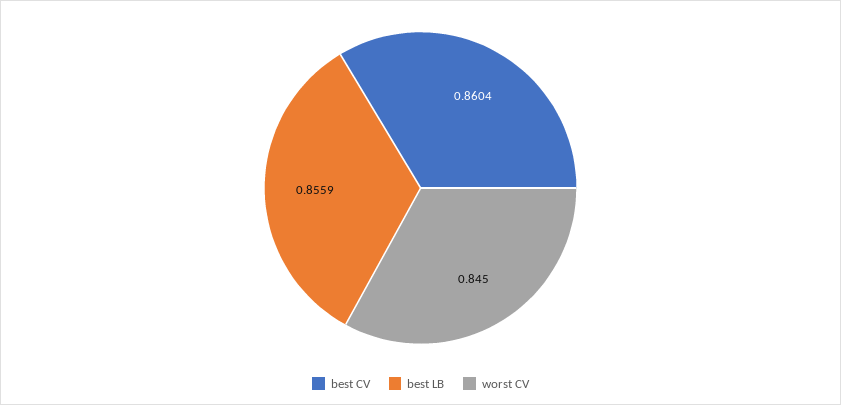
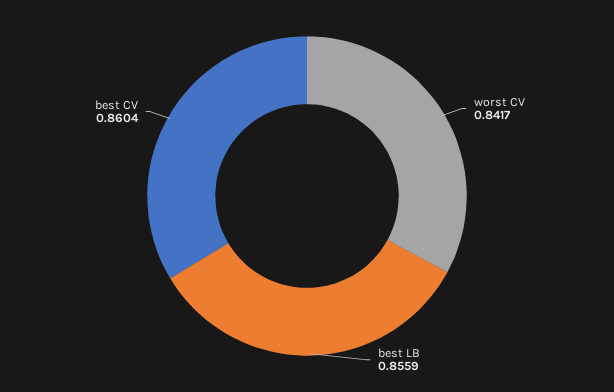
  {
    "best CV": 0.8604,
    "best LB": 0.8559,
-   "worst CV": 0.845
+   "worst CV": 0.8417
  }

